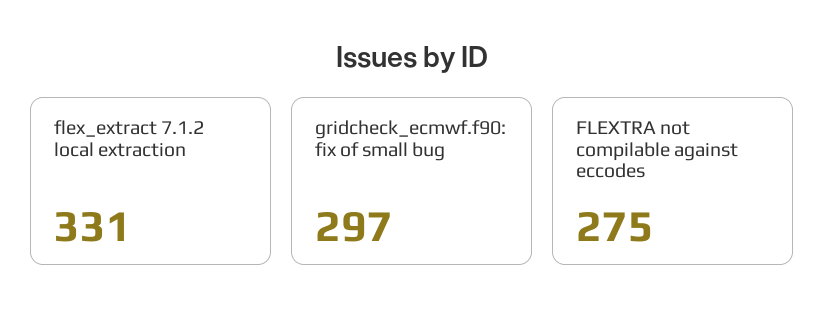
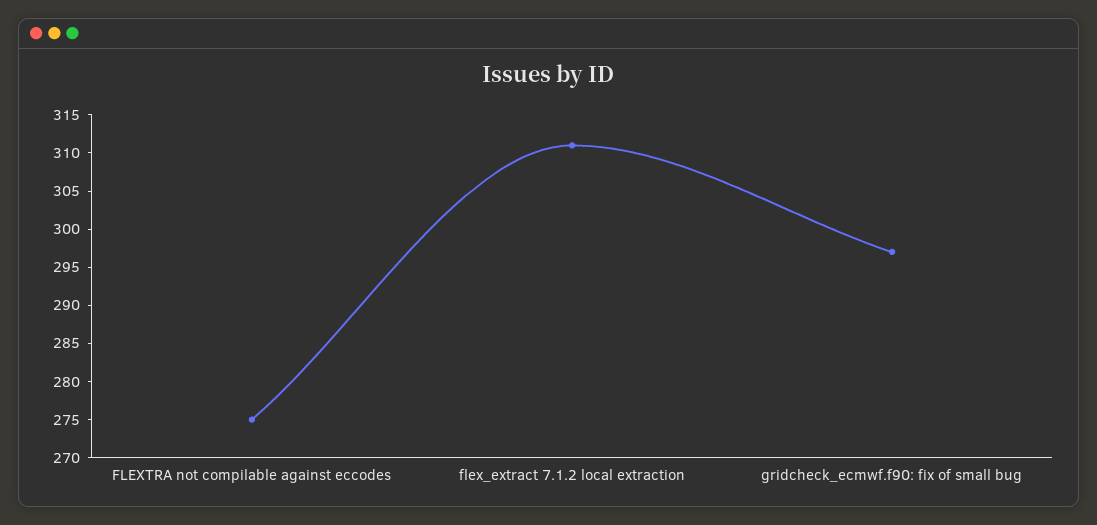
  {
-   "flex_extract 7.1.2 local extraction": 331,
+   "flex_extract 7.1.2 local extraction": 310,
    "gridcheck_ecmwf.f90: fix of small bug": 297,
    "FLEXTRA not compilable against eccodes": 275
  }

